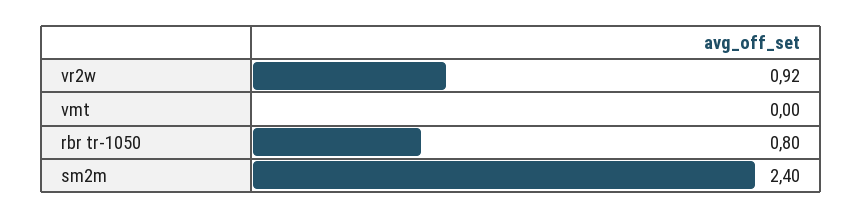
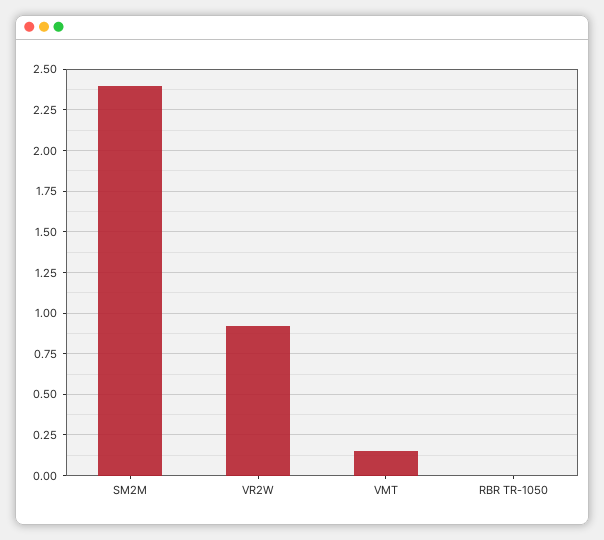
  {
    "vr2w": 0.92,
-   "vmt": 0,
+   "vmt": 0.15,
-   "rbr tr-1050": 0.8,
+   "rbr tr-1050": 0,
    "sm2m": 2.4
  }

